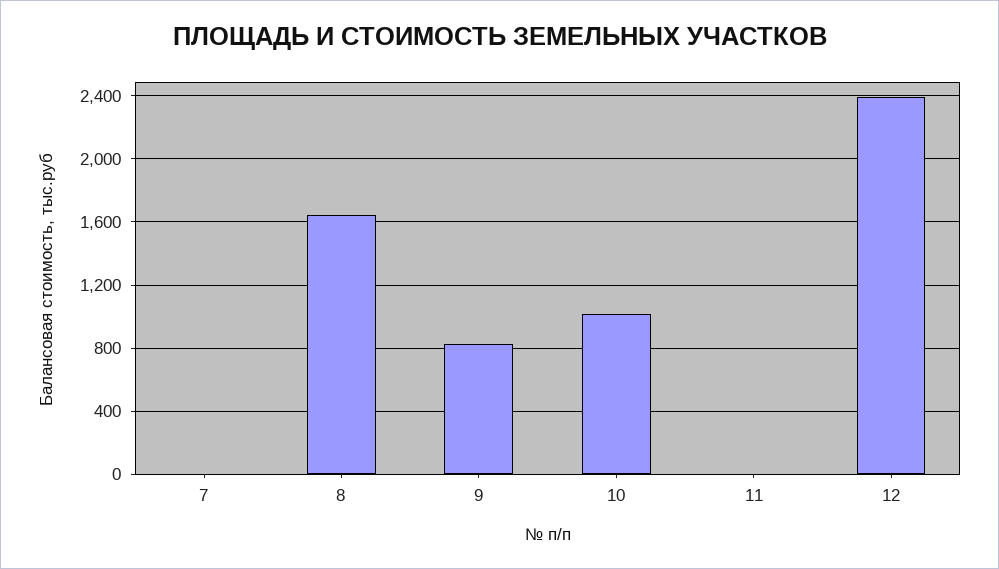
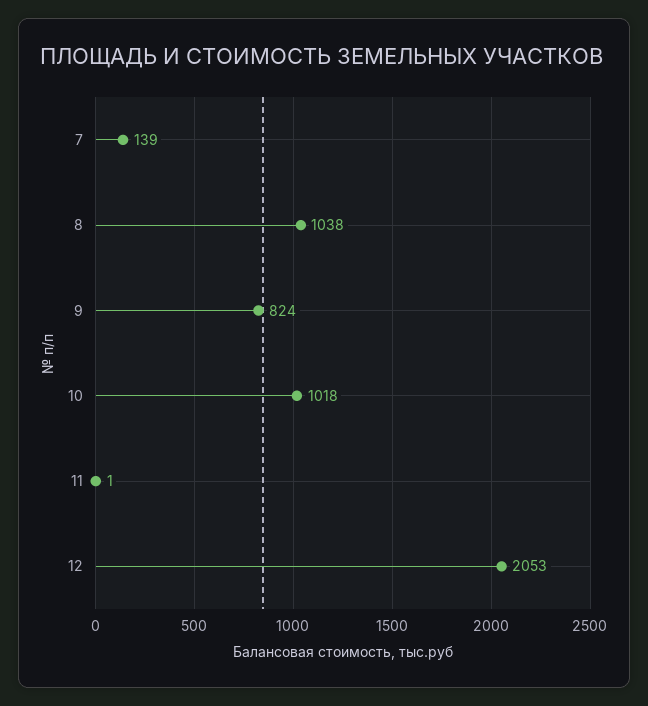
  {
-   "7": 0,
+   "7": 139,
-   "8": 1650,
+   "8": 1038,
    "9": 824,
    "10": 1018,
    "11": 1,
-   "12": 2400
+   "12": 2053
  }

